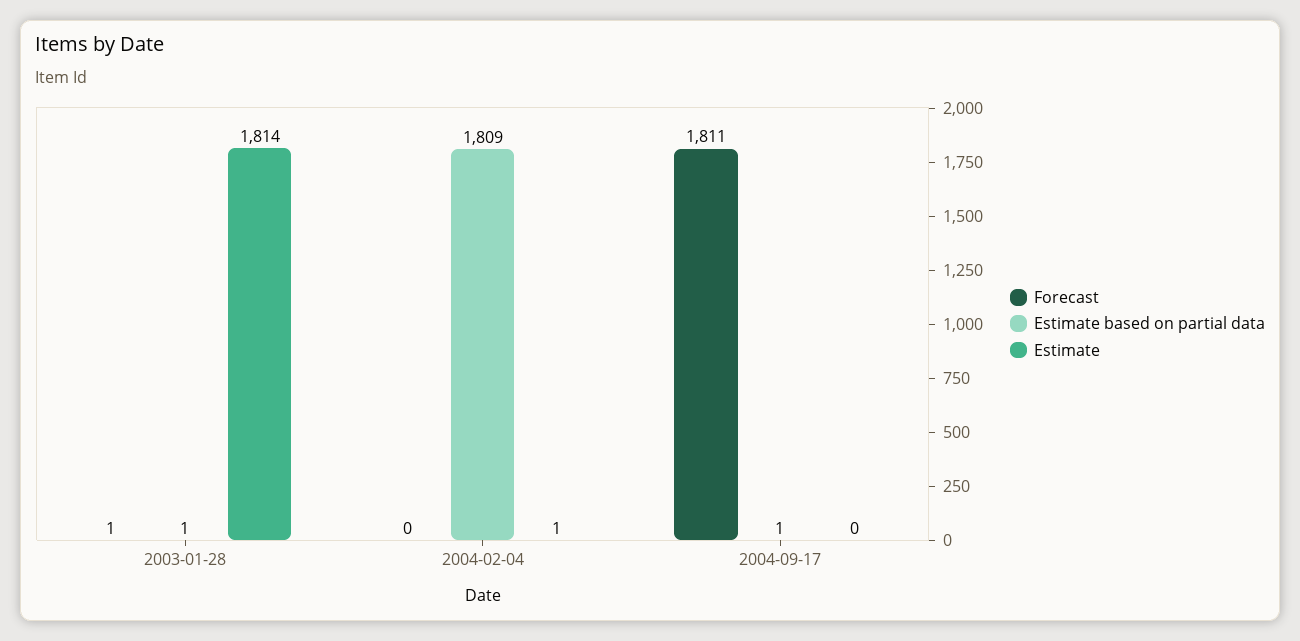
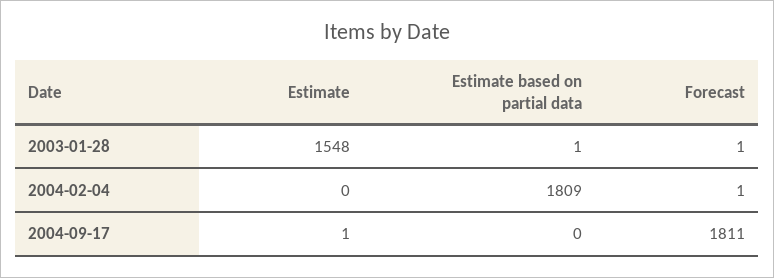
  {
    "Forecast": {
      "2003-01-28": 1,
-     "2004-02-04": 0,
+     "2004-02-04": 1,
      "2004-09-17": 1811
    },
    "Estimate based on partial data": {
      "2003-01-28": 1,
      "2004-02-04": 1809,
-     "2004-09-17": 1
+     "2004-09-17": 0
    },
    "Estimate": {
-     "2003-01-28": 1814,
+     "2003-01-28": 1548,
-     "2004-02-04": 1,
+     "2004-02-04": 0,
-     "2004-09-17": 0
+     "2004-09-17": 1
    }
  }

